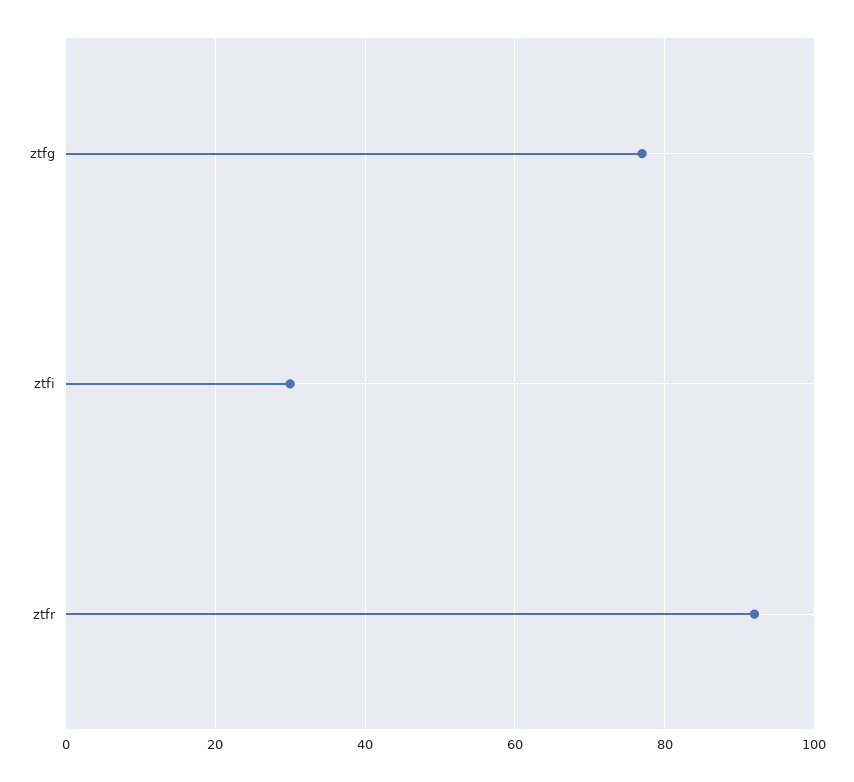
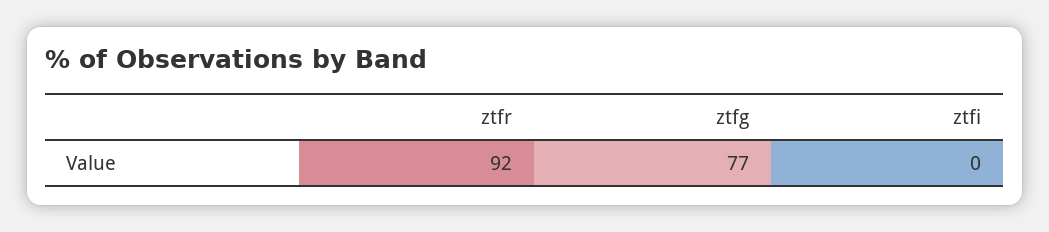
  {
    "ztfg": 77,
-   "ztfi": 30,
+   "ztfi": 0,
    "ztfr": 92
  }

